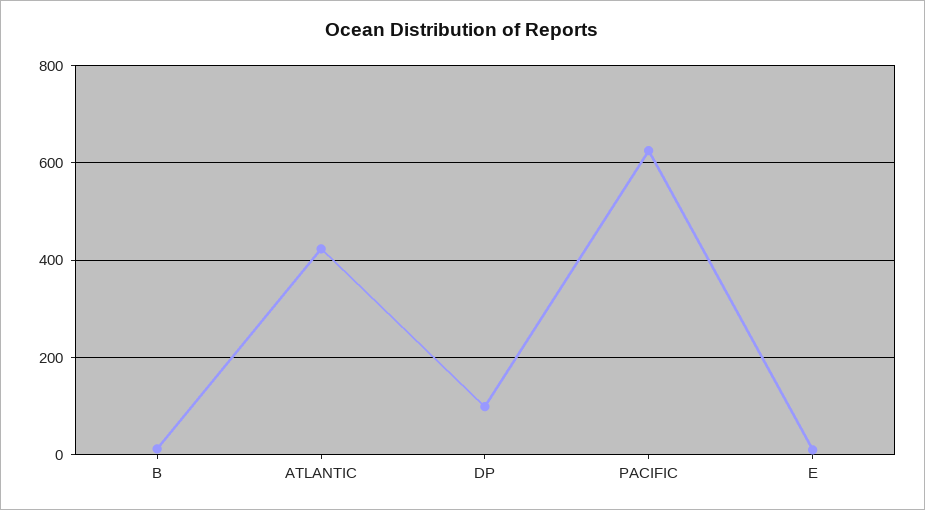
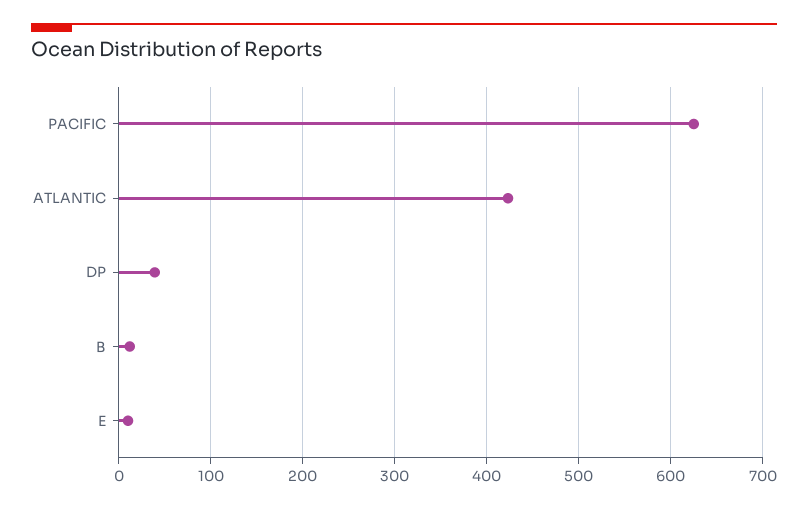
  {
    "B": 10,
    "ATLANTIC": 420,
-   "DP": 100,
+   "DP": 40,
    "PACIFIC": 630,
    "E": 10
  }

